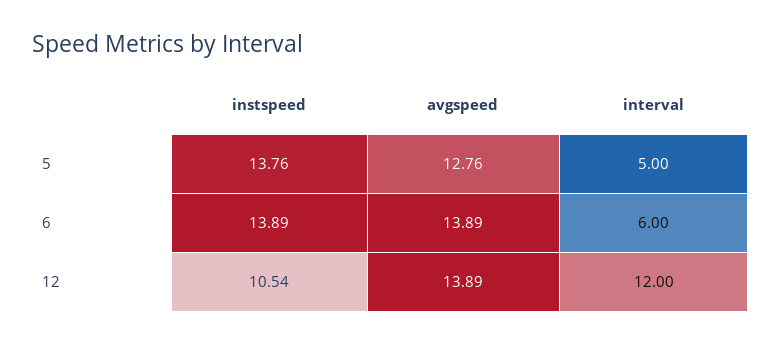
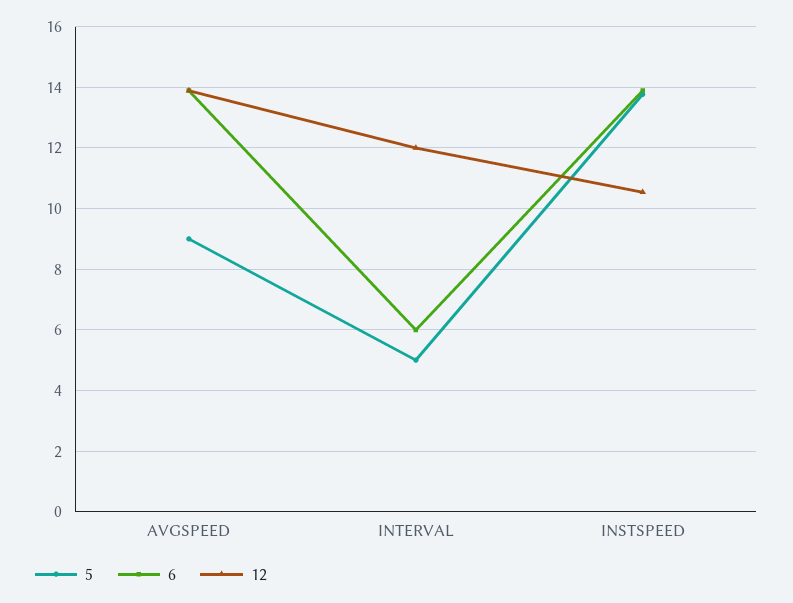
  {
    "5": {
      "instspeed": 13.76,
-     "avgspeed": 12.76,
+     "avgspeed": 9,
      "interval": 5
    },
    "6": {
      "instspeed": 13.89,
      "avgspeed": 13.89,
      "interval": 6
    },
    "12": {
      "instspeed": 10.54,
      "avgspeed": 13.89,
      "interval": 12
    }
  }

